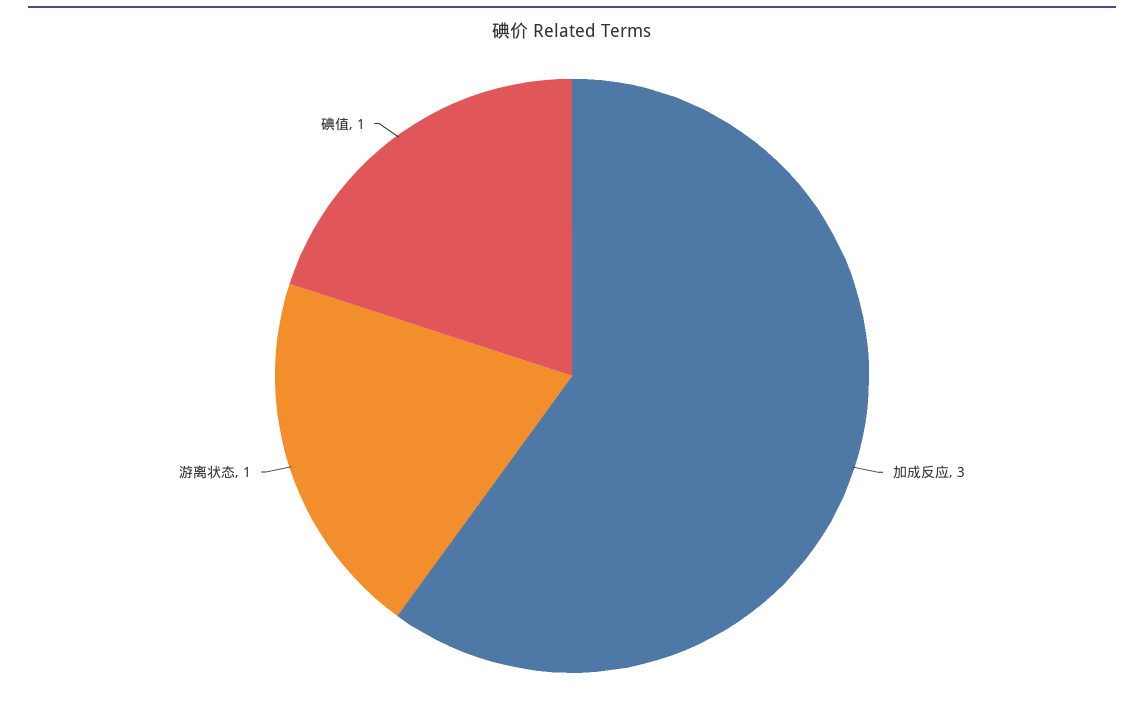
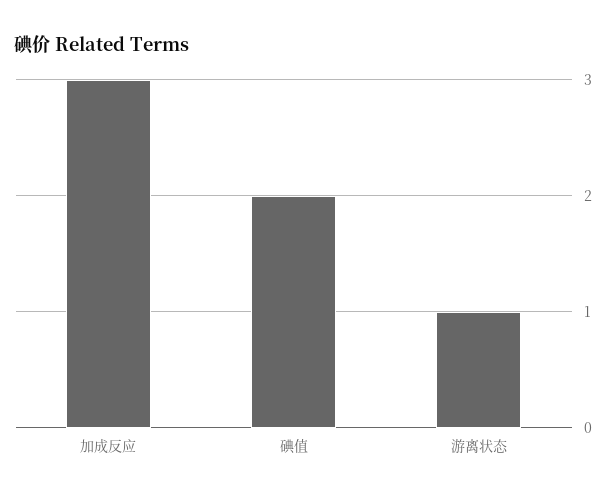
  {
    "加成反应": 3,
    "游离状态": 1,
-   "碘值": 1
+   "碘值": 2
  }

